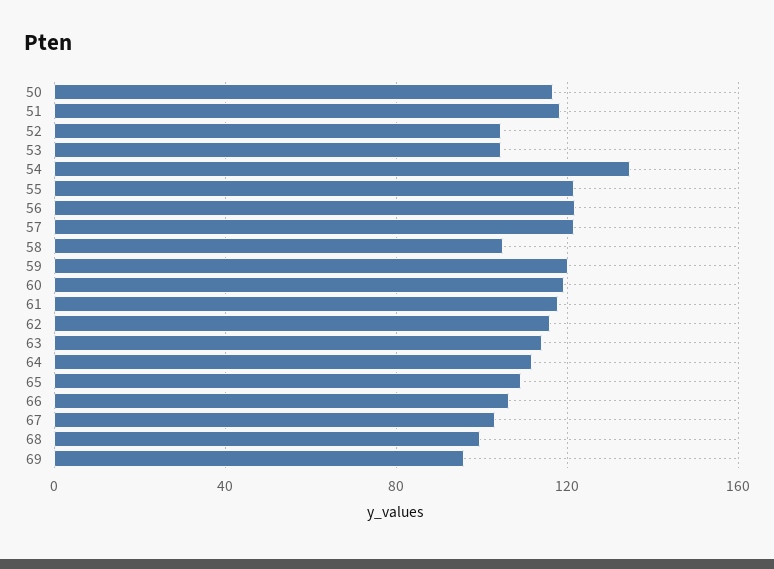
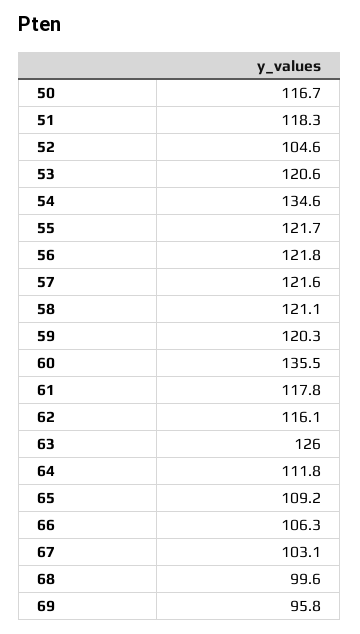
  {
    "50": 116.7,
    "51": 118.3,
    "52": 104.6,
-   "53": 105,
+   "53": 120.6,
    "54": 134.6,
    "55": 121.7,
    "56": 121.8,
    "57": 121.6,
-   "58": 105,
+   "58": 121.1,
    "59": 120.3,
-   "60": 120,
+   "60": 135.5,
    "61": 117.8,
    "62": 116.1,
-   "63": 115,
+   "63": 126,
    "64": 111.8,
    "65": 109.2,
    "66": 106.3,
    "67": 103.1,
    "68": 99.6,
    "69": 95.8
  }

